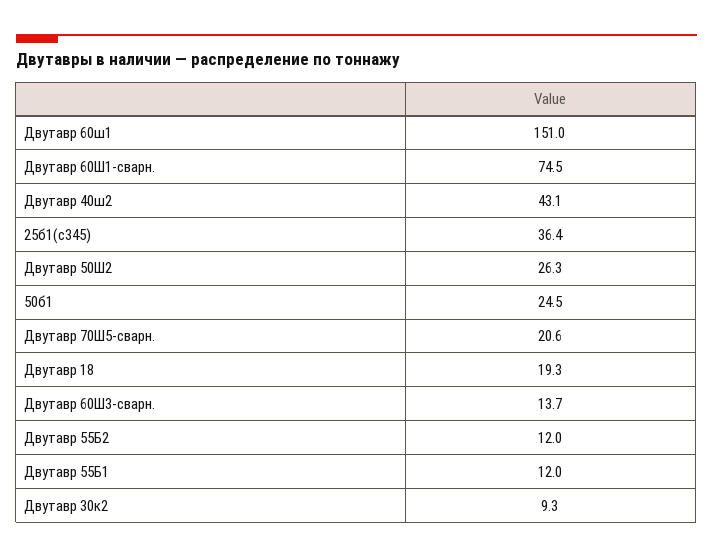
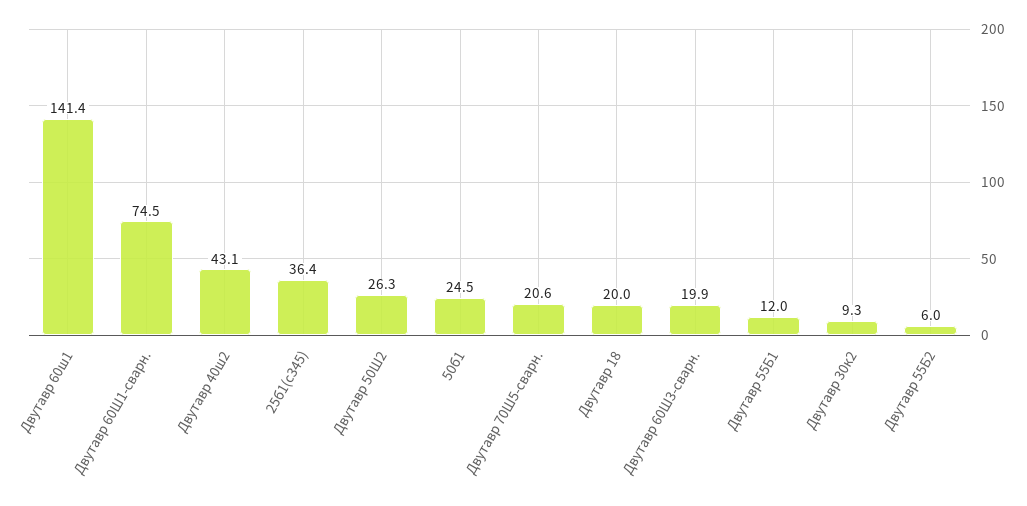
  {
-   "Двутавр 60ш1": 151,
+   "Двутавр 60ш1": 141.4,
    "Двутавр 60Ш1-сварн.": 74.5,
    "Двутавр 40ш2": 43.1,
    "25б1(с345)": 36.4,
    "Двутавр 50Ш2": 26.3,
    "50б1": 24.5,
    "Двутавр 70Ш5-сварн.": 20.6,
-   "Двутавр 18": 19.3,
+   "Двутавр 18": 20,
-   "Двутавр 60Ш3-сварн.": 13.7,
+   "Двутавр 60Ш3-сварн.": 19.9,
-   "Двутавр 55Б2": 12,
+   "Двутавр 55Б2": 6,
    "Двутавр 55Б1": 12,
    "Двутавр 30к2": 9.3
  }

